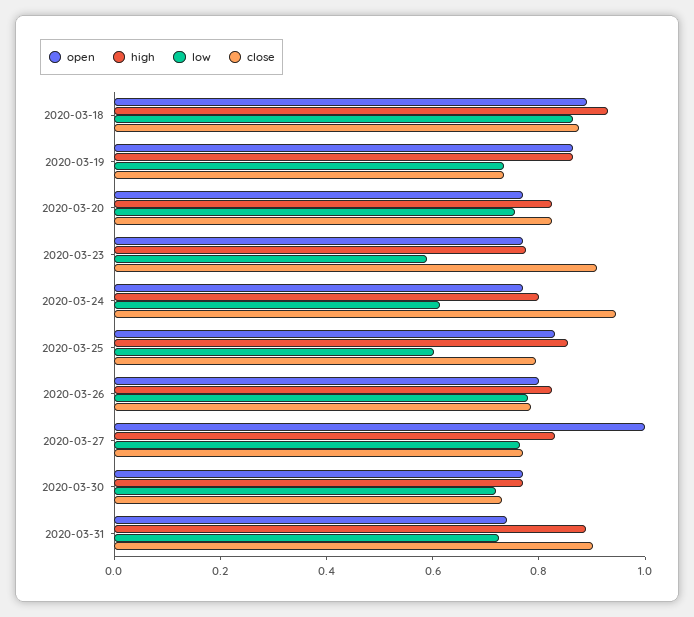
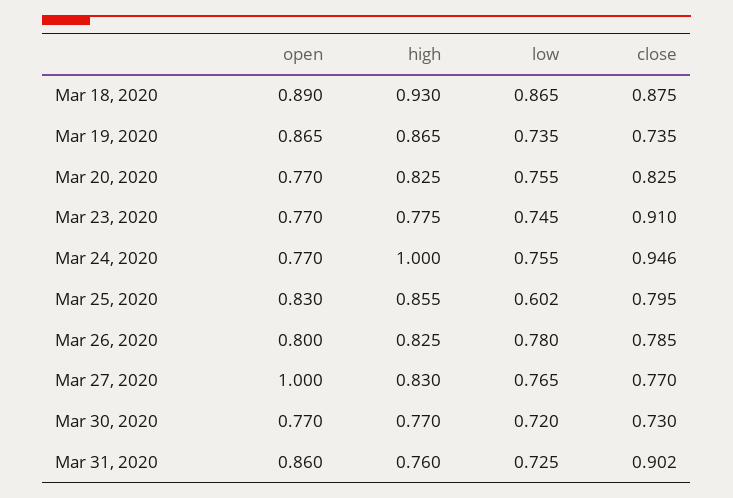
  {
    "open": {
      "2020-03-18": 0.89,
      "2020-03-19": 0.865,
      "2020-03-20": 0.77,
      "2020-03-23": 0.77,
      "2020-03-24": 0.77,
      "2020-03-25": 0.83,
      "2020-03-26": 0.8,
      "2020-03-27": 1,
      "2020-03-30": 0.77,
-     "2020-03-31": 0.75
+     "2020-03-31": 0.86
    },
    "high": {
      "2020-03-18": 0.93,
      "2020-03-19": 0.865,
      "2020-03-20": 0.825,
      "2020-03-23": 0.775,
-     "2020-03-24": 0.8,
+     "2020-03-24": 1,
      "2020-03-25": 0.855,
      "2020-03-26": 0.825,
      "2020-03-27": 0.83,
      "2020-03-30": 0.77,
-     "2020-03-31": 0.9
+     "2020-03-31": 0.76
    },
    "low": {
      "2020-03-18": 0.865,
      "2020-03-19": 0.735,
      "2020-03-20": 0.755,
-     "2020-03-23": 0.6,
+     "2020-03-23": 0.745,
-     "2020-03-24": 0.6,
+     "2020-03-24": 0.755,
      "2020-03-25": 0.602,
      "2020-03-26": 0.78,
      "2020-03-27": 0.765,
      "2020-03-30": 0.72,
      "2020-03-31": 0.725
    },
    "close": {
      "2020-03-18": 0.875,
      "2020-03-19": 0.735,
      "2020-03-20": 0.825,
      "2020-03-23": 0.91,
      "2020-03-24": 0.946,
      "2020-03-25": 0.795,
      "2020-03-26": 0.785,
      "2020-03-27": 0.77,
      "2020-03-30": 0.73,
      "2020-03-31": 0.902
    }
  }

